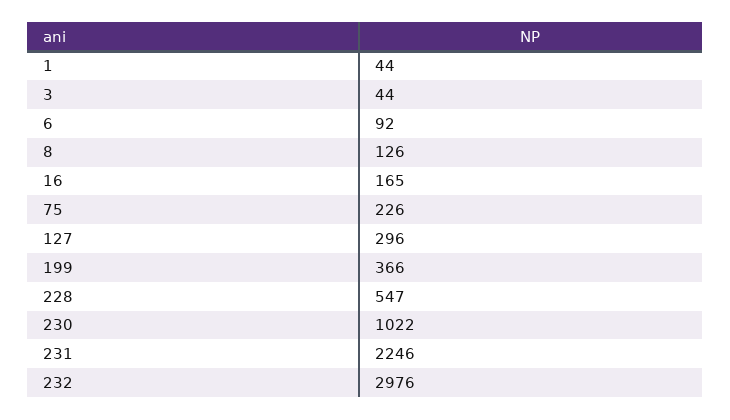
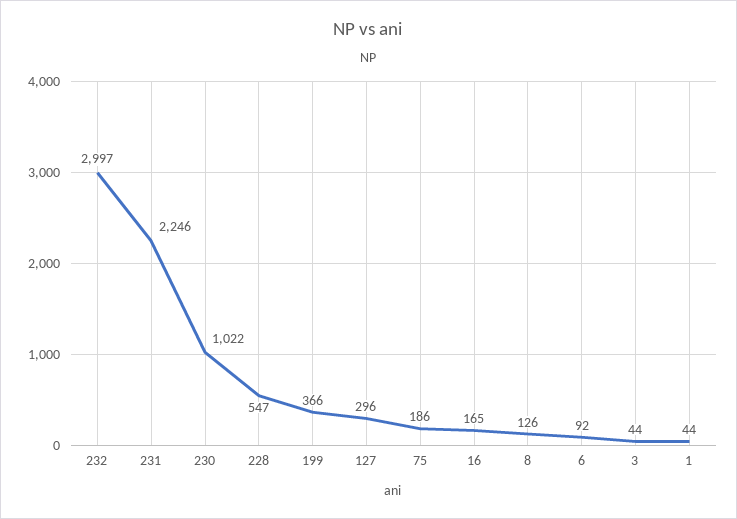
  {
    "1": 44,
    "3": 44,
    "6": 92,
    "8": 126,
    "16": 165,
-   "75": 226,
+   "75": 186,
    "127": 296,
    "199": 366,
    "228": 547,
    "230": 1022,
    "231": 2246,
-   "232": 2976
+   "232": 2997
  }

